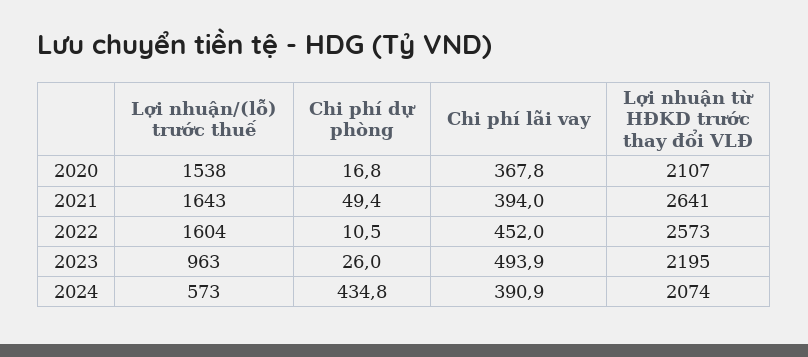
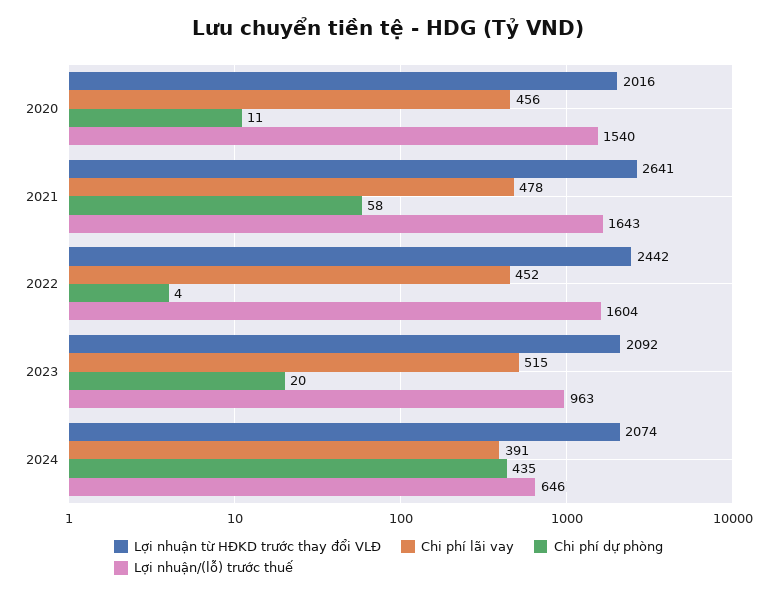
  {
    "Lợi nhuận/(lỗ) trước thuế": {
-     "2020": 1538,
+     "2020": 1540,
      "2021": 1643,
      "2022": 1604,
      "2023": 963,
-     "2024": 573
+     "2024": 646
    },
    "Chi phí dự phòng": {
-     "2020": 16.8,
+     "2020": 11,
-     "2021": 49.4,
+     "2021": 58,
-     "2022": 10.5,
+     "2022": 4,
-     "2023": 26,
+     "2023": 20,
      "2024": 434.8
    },
    "Chi phí lãi vay": {
-     "2020": 367.8,
+     "2020": 456,
-     "2021": 394,
+     "2021": 478,
      "2022": 452,
-     "2023": 493.9,
+     "2023": 515,
      "2024": 390.9
    },
    "Lợi nhuận từ HĐKD trước thay đổi VLĐ": {
-     "2020": 2107,
+     "2020": 2016,
      "2021": 2641,
-     "2022": 2573,
+     "2022": 2442,
-     "2023": 2195,
+     "2023": 2092,
      "2024": 2074
    }
  }

